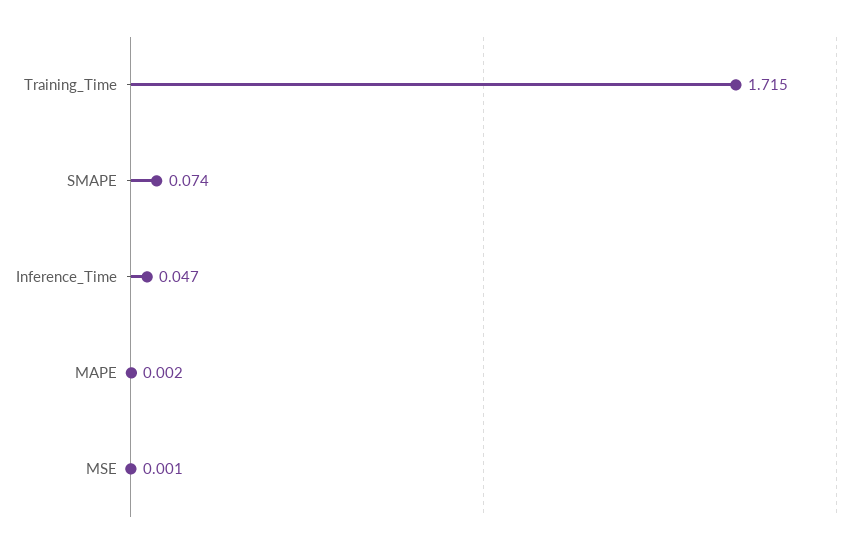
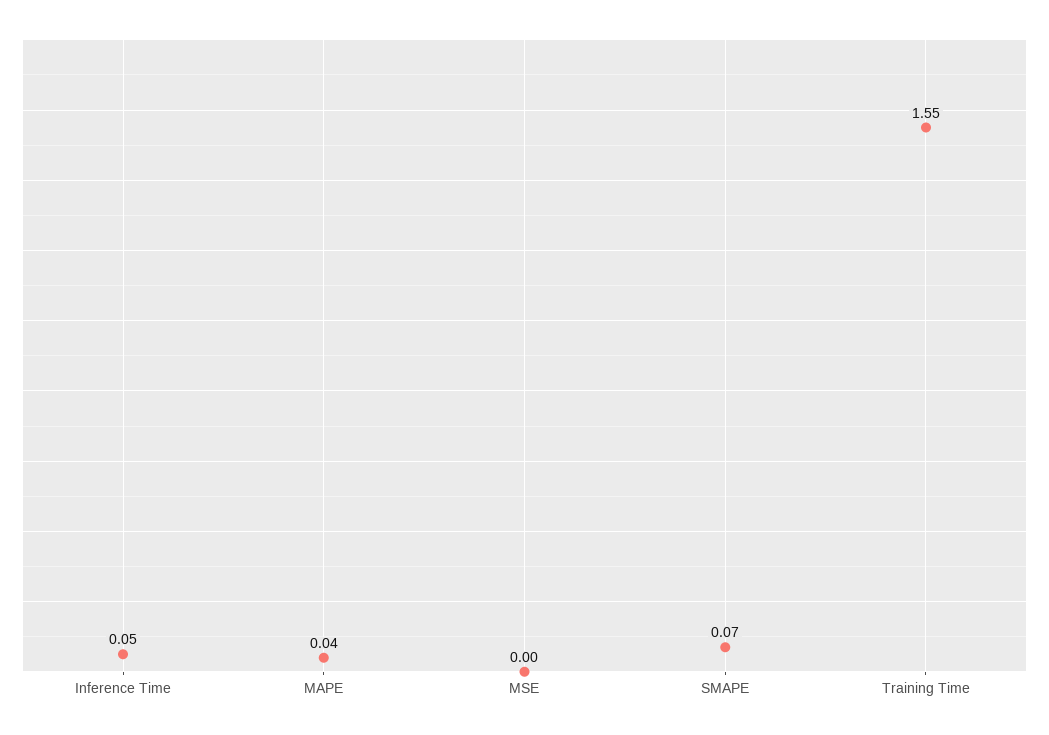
  {
-   "Training_Time": 1.715,
+   "Training_Time": 1.55,
    "SMAPE": 0.074,
    "Inference_Time": 0.047,
-   "MAPE": 0.002,
+   "MAPE": 0.04,
    "MSE": 0.001
  }

